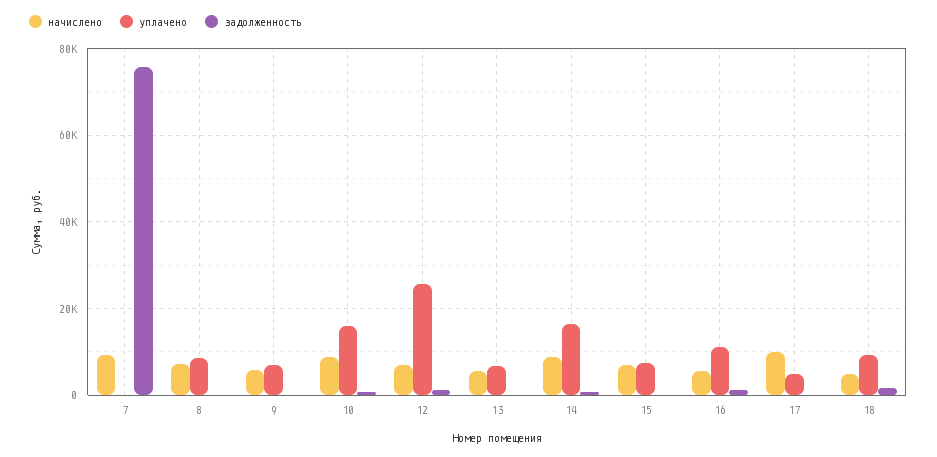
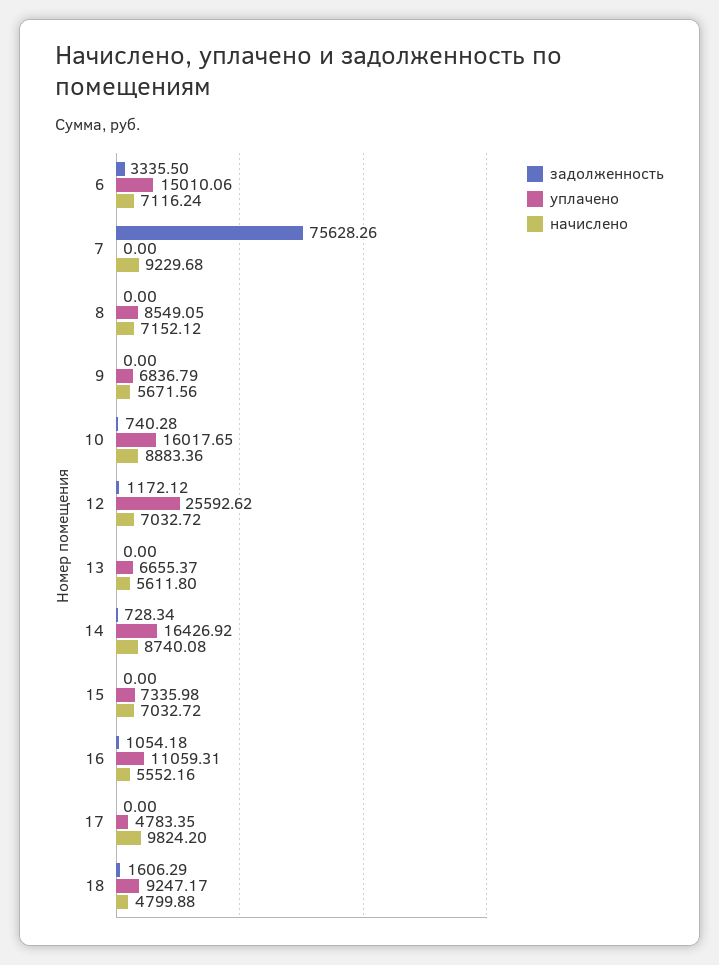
  {
    "начислено": {
      "7": 9229.68,
      "8": 7152.12,
      "9": 5671.56,
      "10": 8883.36,
      "12": 7032.72,
      "13": 5611.8,
      "14": 8740.08,
      "15": 7032.72,
      "16": 5552.16,
      "17": 9824.2,
-     "18": 4799.88
+     "18": 4799.88,
+     "6": 7116.24
    },
    "уплачено": {
      "7": 0,
      "8": 8549.05,
      "9": 6836.79,
      "10": 16017.65,
      "12": 25592.62,
      "13": 6655.37,
      "14": 16426.92,
      "15": 7335.98,
      "16": 11059.31,
      "17": 4783.35,
-     "18": 9247.17
+     "18": 9247.17,
+     "6": 15010.06
    },
    "задолженность": {
      "7": 75628.26,
      "8": 0,
      "9": 0,
      "10": 740.28,
      "12": 1172.12,
      "13": 0,
      "14": 728.34,
      "15": 0,
      "16": 1054.18,
      "17": 0,
-     "18": 1606.29
+     "18": 1606.29,
+     "6": 3335.5
    }
  }

